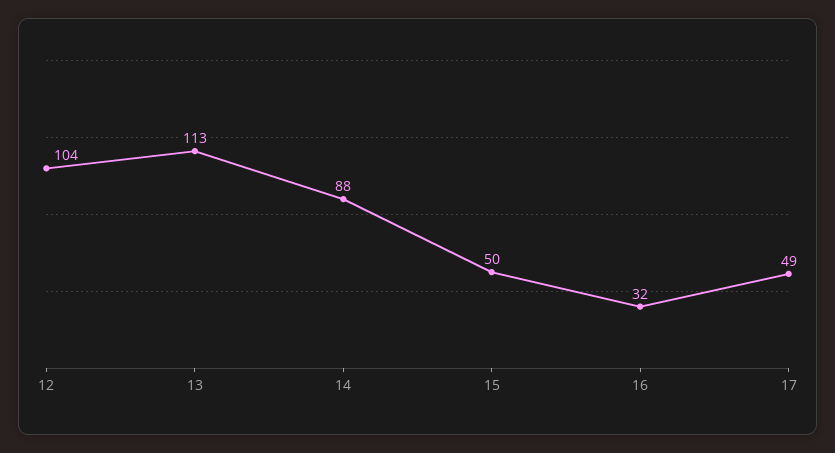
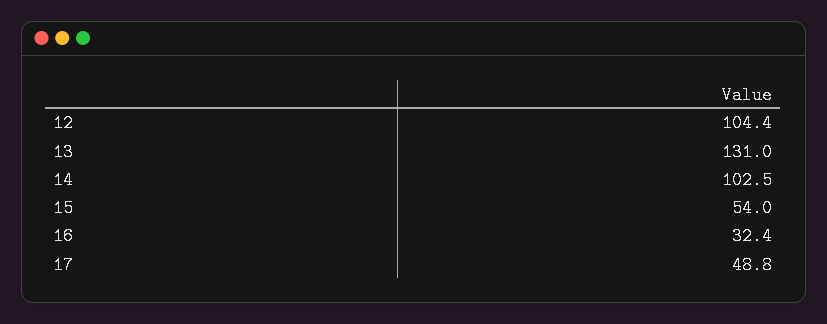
  {
    "12": 104.4,
-   "13": 113,
+   "13": 131,
-   "14": 88,
+   "14": 102.5,
-   "15": 50,
+   "15": 54,
    "16": 32.4,
    "17": 48.8
  }

